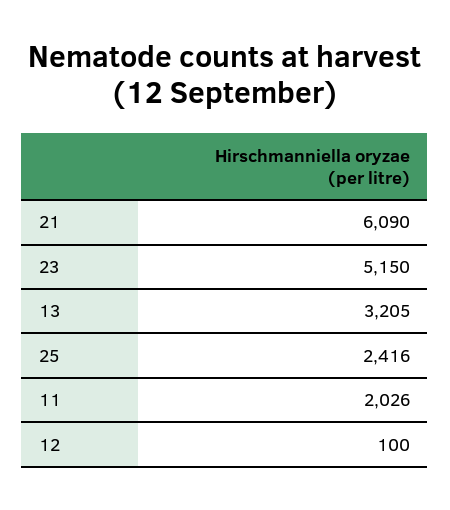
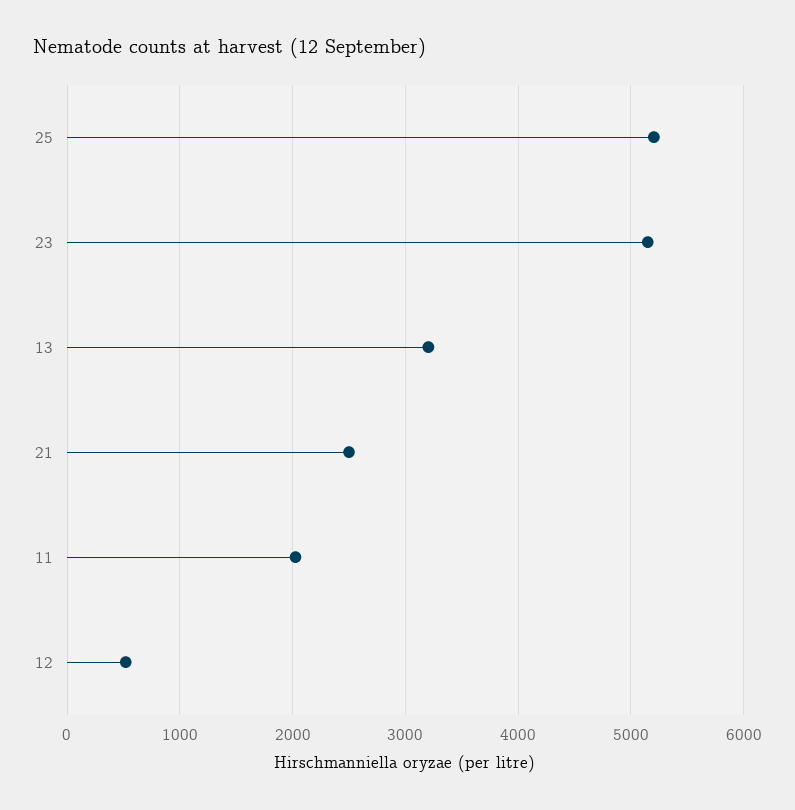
  {
-   "21": 6090,
+   "21": 2500,
    "23": 5150,
    "13": 3205,
-   "25": 2416,
+   "25": 5200,
    "11": 2026,
-   "12": 100
+   "12": 500
  }

